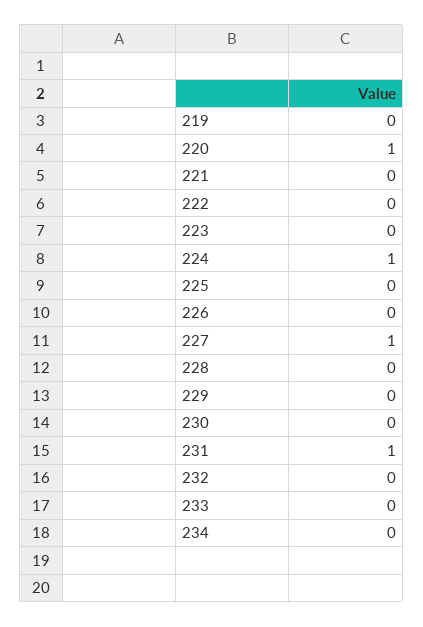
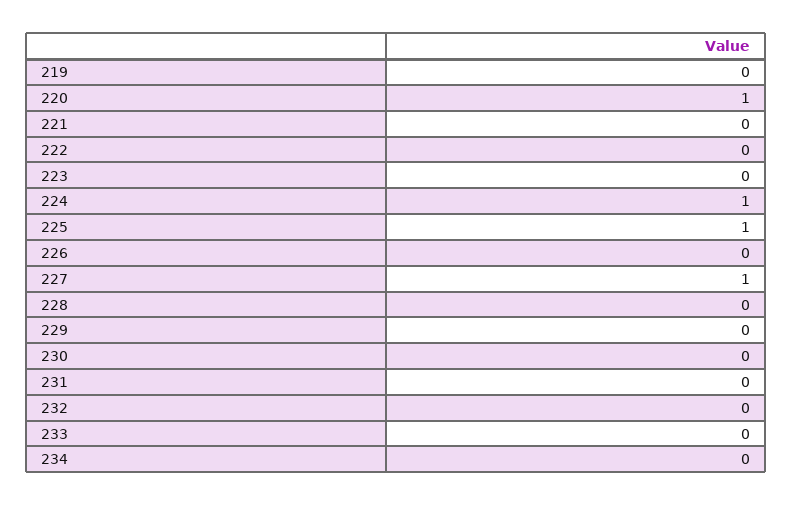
  {
    "219": 0,
    "220": 1,
    "221": 0,
    "222": 0,
    "223": 0,
    "224": 1,
-   "225": 0,
+   "225": 1,
    "226": 0,
    "227": 1,
    "228": 0,
    "229": 0,
    "230": 0,
-   "231": 1,
+   "231": 0,
    "232": 0,
    "233": 0,
    "234": 0
  }

